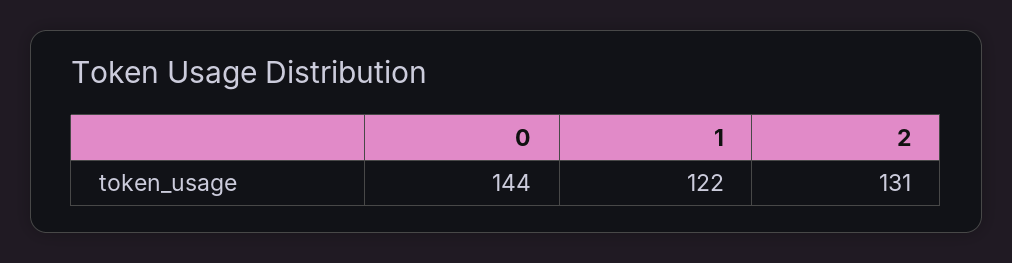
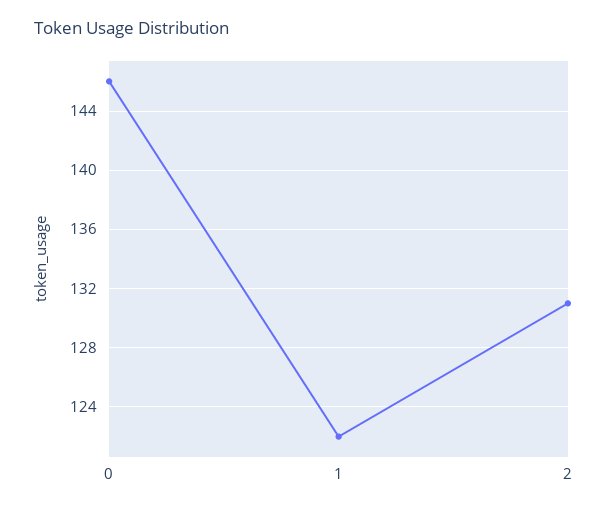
  {
-   "0": 144,
+   "0": 146,
    "1": 122,
    "2": 131
  }

